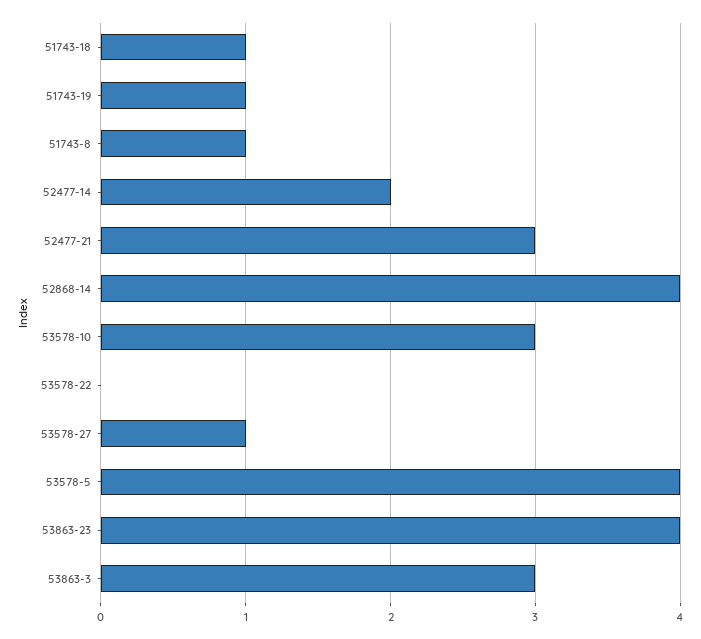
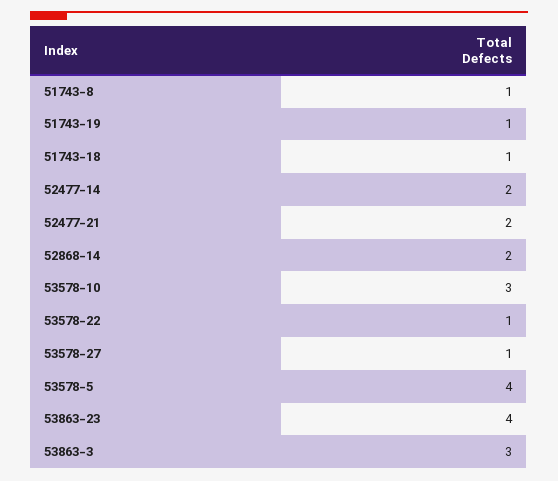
  {
    "51743-18": 1,
    "51743-19": 1,
    "51743-8": 1,
    "52477-14": 2,
-   "52477-21": 3,
+   "52477-21": 2,
-   "52868-14": 4,
+   "52868-14": 2,
    "53578-10": 3,
-   "53578-22": 0,
+   "53578-22": 1,
    "53578-27": 1,
    "53578-5": 4,
    "53863-23": 4,
    "53863-3": 3
  }

